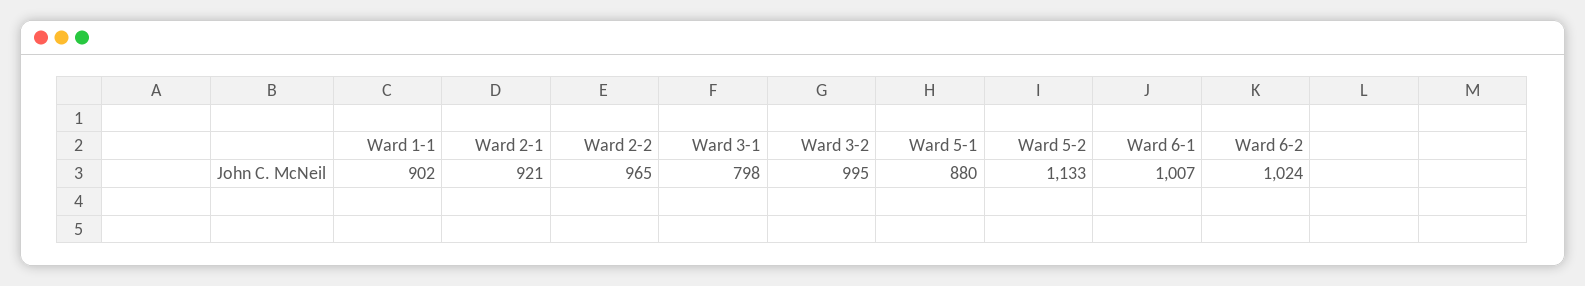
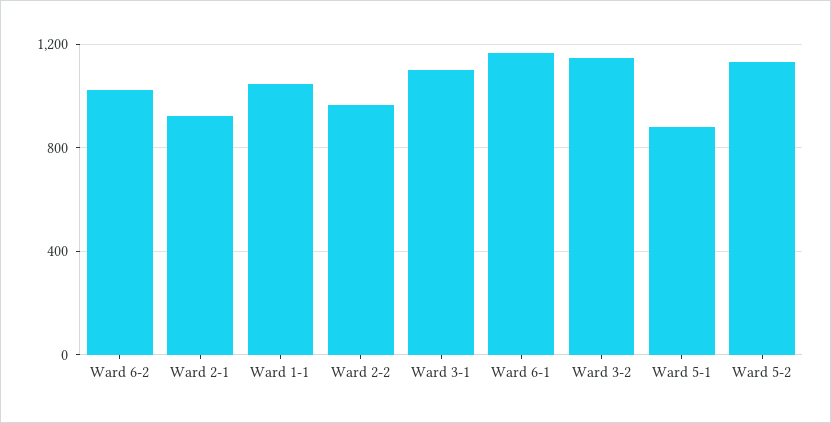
  {
-   "Ward 1-1": 902,
+   "Ward 1-1": 1050,
    "Ward 2-1": 921,
    "Ward 2-2": 965,
-   "Ward 3-1": 798,
+   "Ward 3-1": 1100,
-   "Ward 3-2": 995,
+   "Ward 3-2": 1150,
    "Ward 5-1": 880,
    "Ward 5-2": 1133,
-   "Ward 6-1": 1007,
+   "Ward 6-1": 1150,
    "Ward 6-2": 1024
  }

